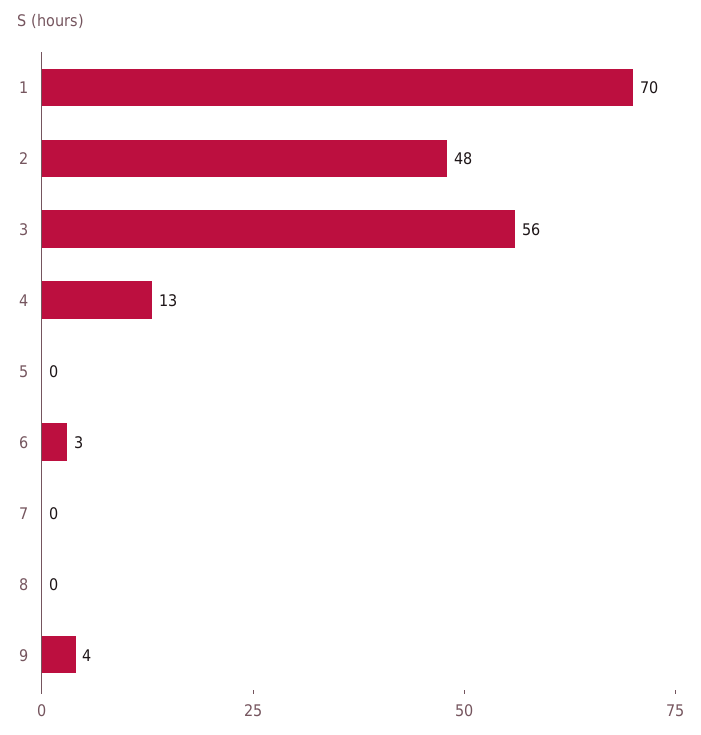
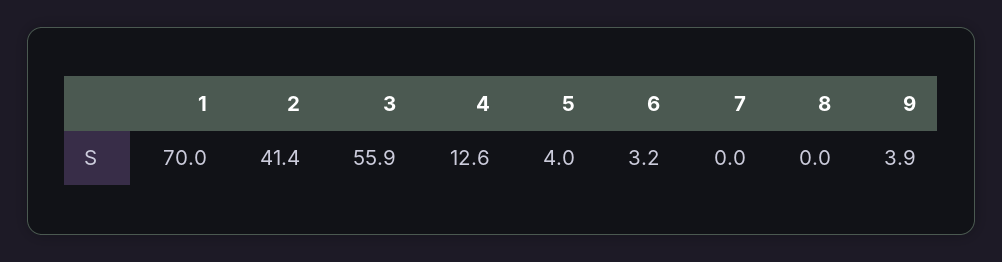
  {
    "1": 70,
-   "2": 48,
+   "2": 41.4,
    "3": 55.9,
    "4": 12.6,
-   "5": 0,
+   "5": 4,
    "6": 3.2,
    "7": 0,
    "8": 0,
    "9": 3.9
  }

